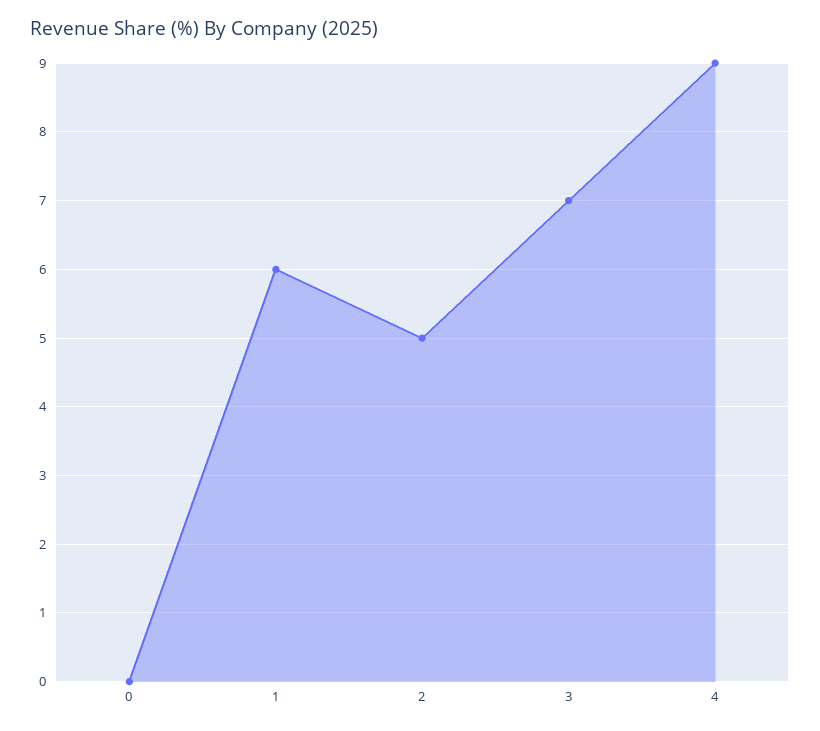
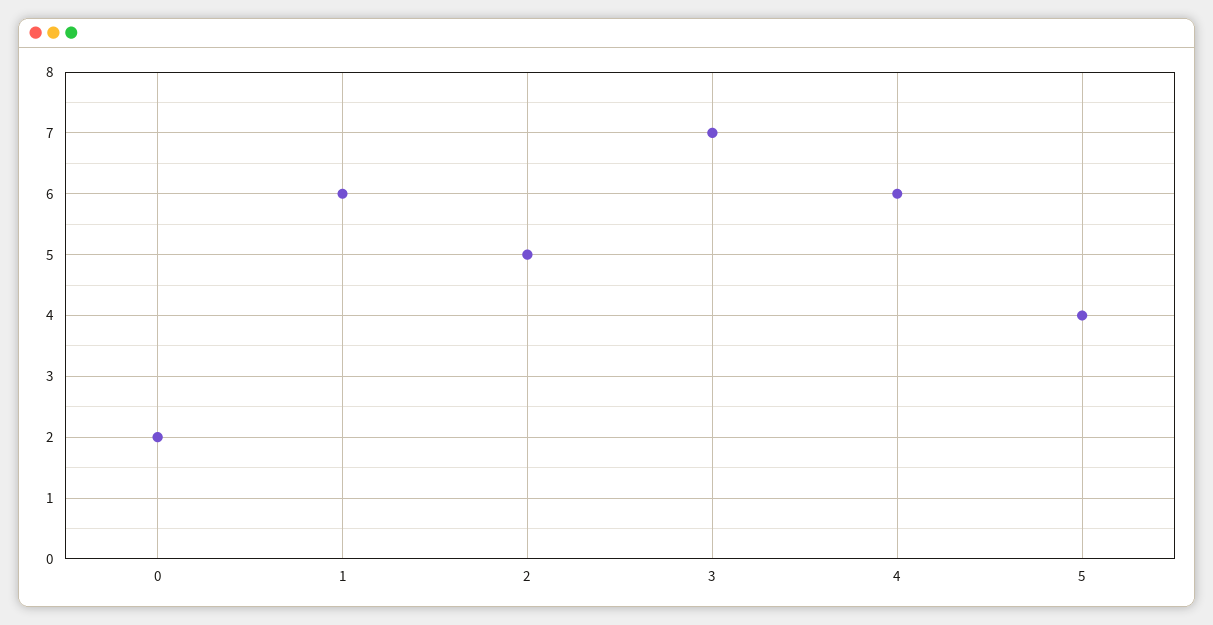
  {
-   "0": 0,
+   "0": 2,
    "1": 6,
    "2": 5,
    "3": 7,
-   "4": 9
+   "4": 6,
+   "5": 4
  }

